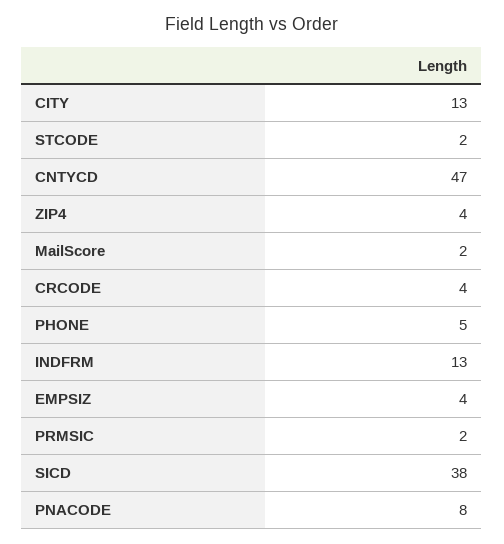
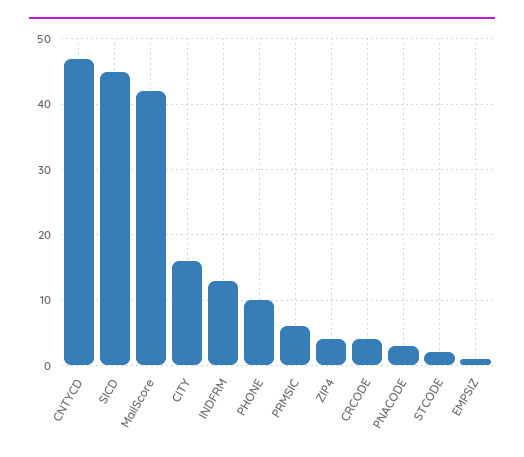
  {
-   "CITY": 13,
+   "CITY": 16,
    "STCODE": 2,
    "CNTYCD": 47,
    "ZIP4": 4,
-   "MailScore": 2,
+   "MailScore": 42,
    "CRCODE": 4,
-   "PHONE": 5,
+   "PHONE": 10,
    "INDFRM": 13,
-   "EMPSIZ": 4,
+   "EMPSIZ": 1,
-   "PRMSIC": 2,
+   "PRMSIC": 6,
-   "SICD": 38,
+   "SICD": 45,
-   "PNACODE": 8
+   "PNACODE": 3
  }

